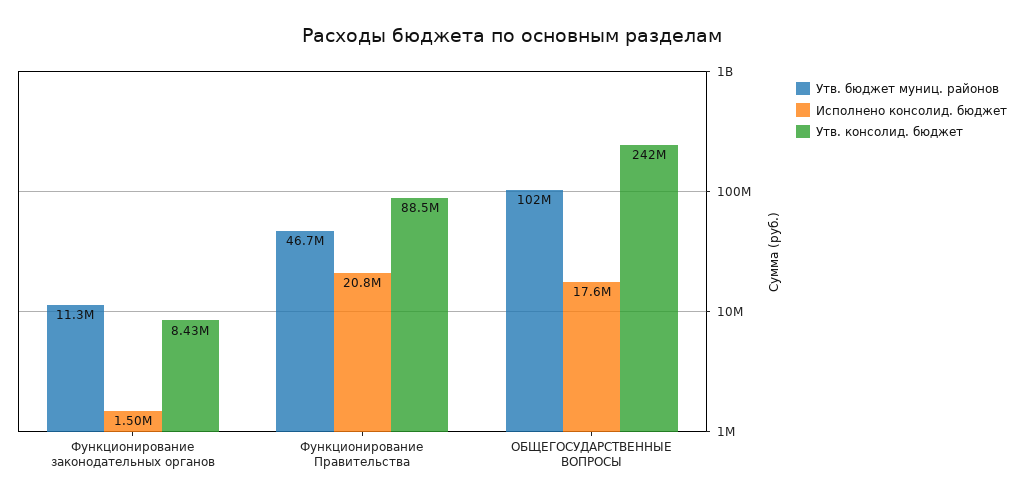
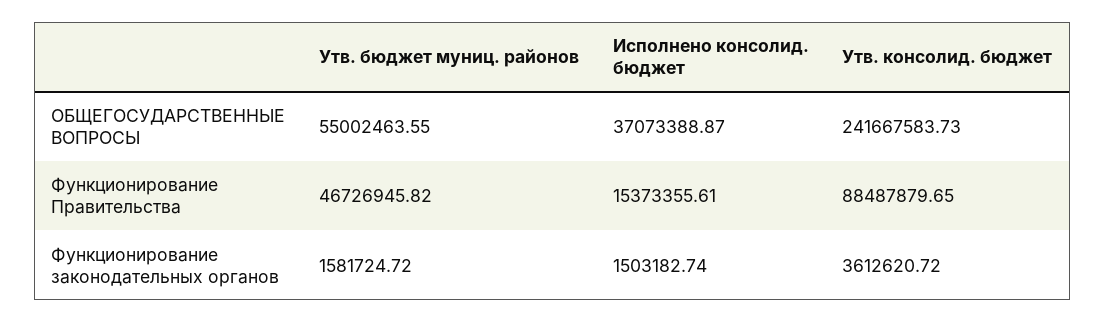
  {
    "Утв. бюджет муниц. районов": {
-     "Функционирование законодательных органов": 11300000,
+     "Функционирование законодательных органов": 1581724.72,
      "Функционирование Правительства": 46726945.82,
-     "ОБЩЕГОСУДАРСТВЕННЫЕ ВОПРОСЫ": 102000000
+     "ОБЩЕГОСУДАРСТВЕННЫЕ ВОПРОСЫ": 55002463.55
    },
    "Исполнено консолид. бюджет": {
      "Функционирование законодательных органов": 1503182.74,
-     "Функционирование Правительства": 20800000,
+     "Функционирование Правительства": 15373355.61,
-     "ОБЩЕГОСУДАРСТВЕННЫЕ ВОПРОСЫ": 17600000
+     "ОБЩЕГОСУДАРСТВЕННЫЕ ВОПРОСЫ": 37073388.87
    },
    "Утв. консолид. бюджет": {
-     "Функционирование законодательных органов": 8430000,
+     "Функционирование законодательных органов": 3612620.72,
      "Функционирование Правительства": 88487879.65,
      "ОБЩЕГОСУДАРСТВЕННЫЕ ВОПРОСЫ": 241667583.73
    }
  }

